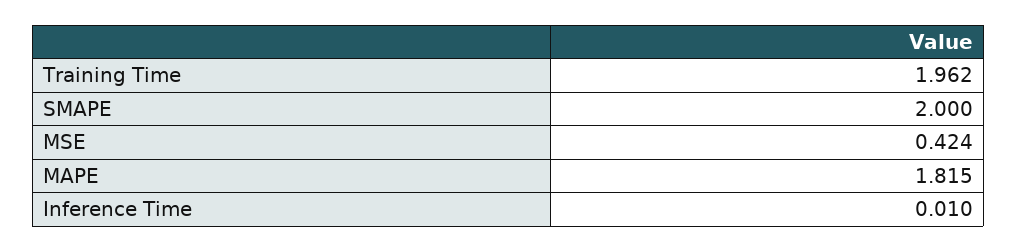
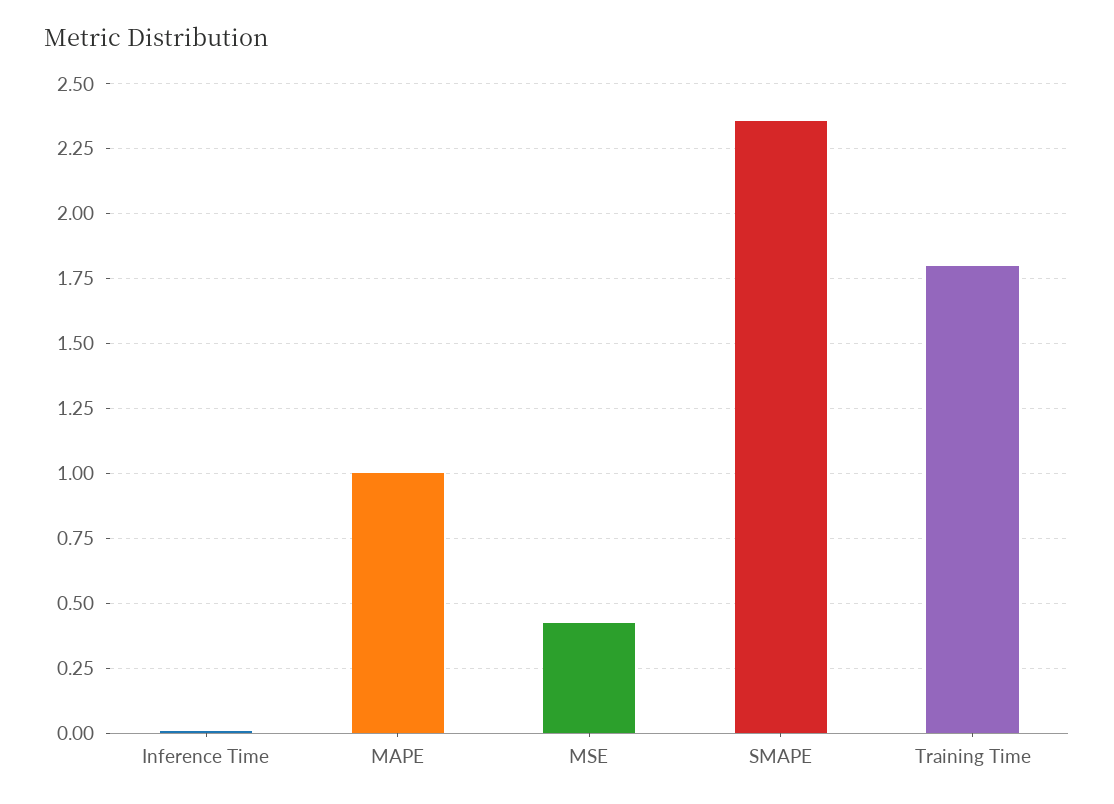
  {
-   "Training Time": 1.962,
+   "Training Time": 1.8,
-   "SMAPE": 2,
+   "SMAPE": 2.35,
    "MSE": 0.424,
-   "MAPE": 1.815,
+   "MAPE": 1,
    "Inference Time": 0.01
  }

